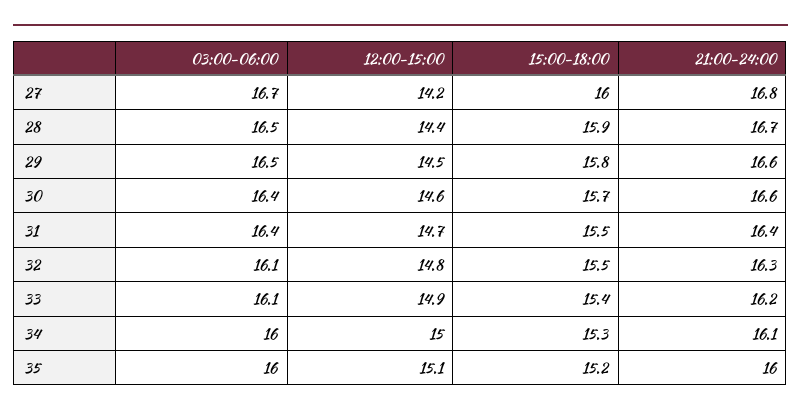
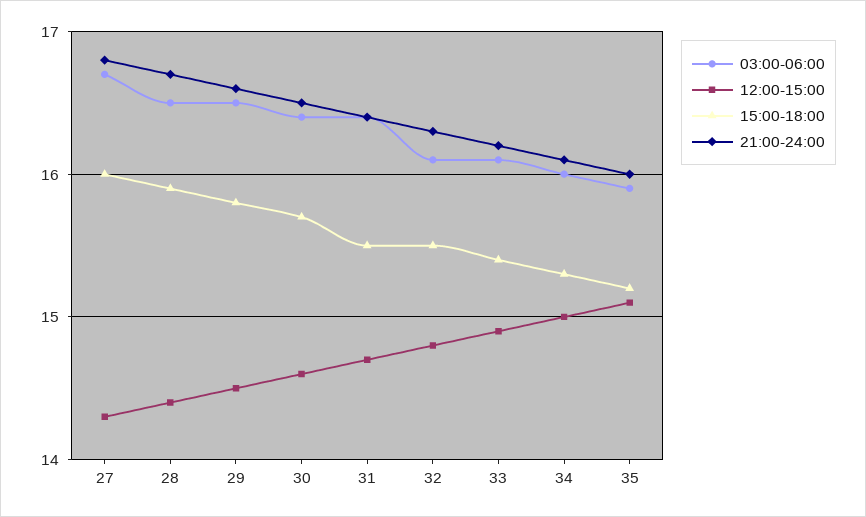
  {
    "03:00-06:00": {
      "27": 16.7,
      "28": 16.5,
      "29": 16.5,
      "30": 16.4,
      "31": 16.4,
      "32": 16.1,
      "33": 16.1,
      "34": 16,
-     "35": 16
+     "35": 15.9
    },
    "12:00-15:00": {
-     "27": 14.2,
+     "27": 14.3,
      "28": 14.4,
      "29": 14.5,
      "30": 14.6,
      "31": 14.7,
      "32": 14.8,
      "33": 14.9,
      "34": 15,
      "35": 15.1
    },
    "15:00-18:00": {
      "27": 16,
      "28": 15.9,
      "29": 15.8,
      "30": 15.7,
      "31": 15.5,
      "32": 15.5,
      "33": 15.4,
      "34": 15.3,
      "35": 15.2
    },
    "21:00-24:00": {
      "27": 16.8,
      "28": 16.7,
      "29": 16.6,
-     "30": 16.6,
+     "30": 16.5,
      "31": 16.4,
      "32": 16.3,
      "33": 16.2,
      "34": 16.1,
      "35": 16
    }
  }

